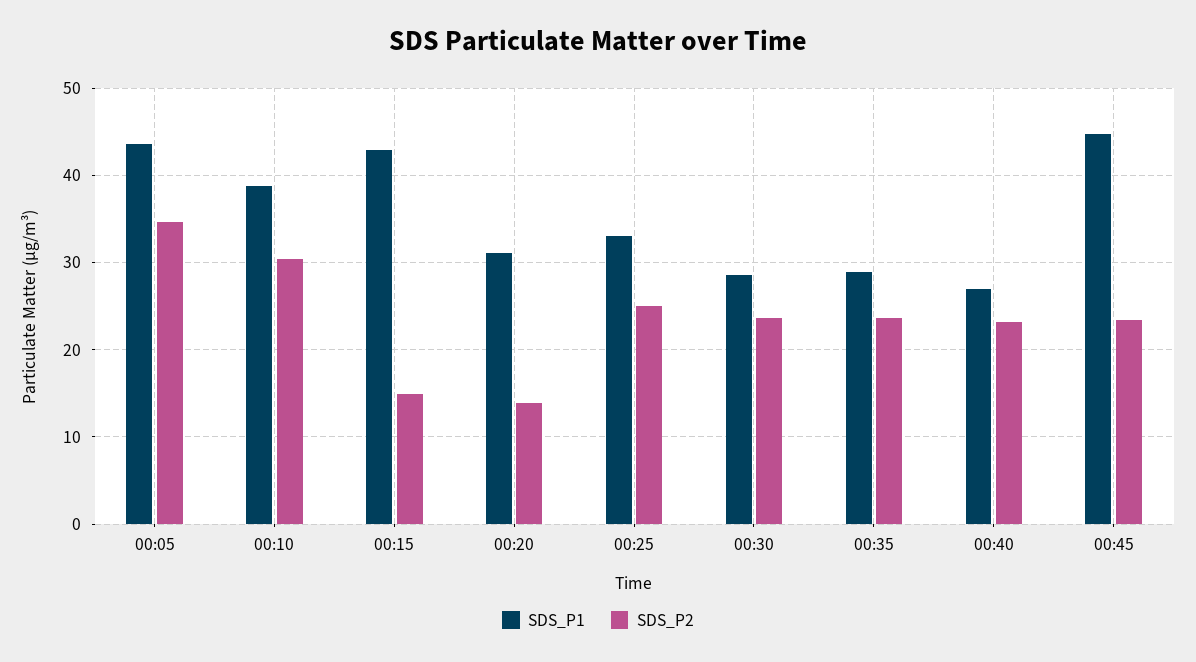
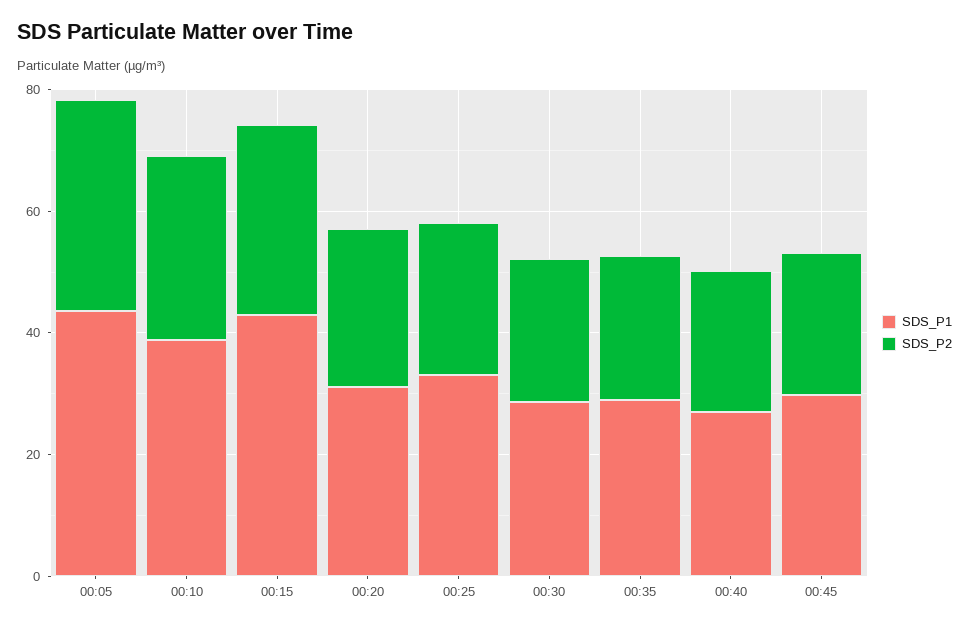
  {
    "SDS_P1": {
      "00:05": 44,
      "00:10": 39,
      "00:15": 43,
      "00:20": 31,
      "00:25": 33,
      "00:30": 29,
      "00:35": 29,
      "00:40": 27,
-     "00:45": 45
+     "00:45": 30
    },
    "SDS_P2": {
      "00:05": 35,
      "00:10": 30,
-     "00:15": 15,
+     "00:15": 30,
-     "00:20": 14,
+     "00:20": 25,
      "00:25": 25,
      "00:30": 24,
      "00:35": 24,
      "00:40": 23,
      "00:45": 23
    }
  }

